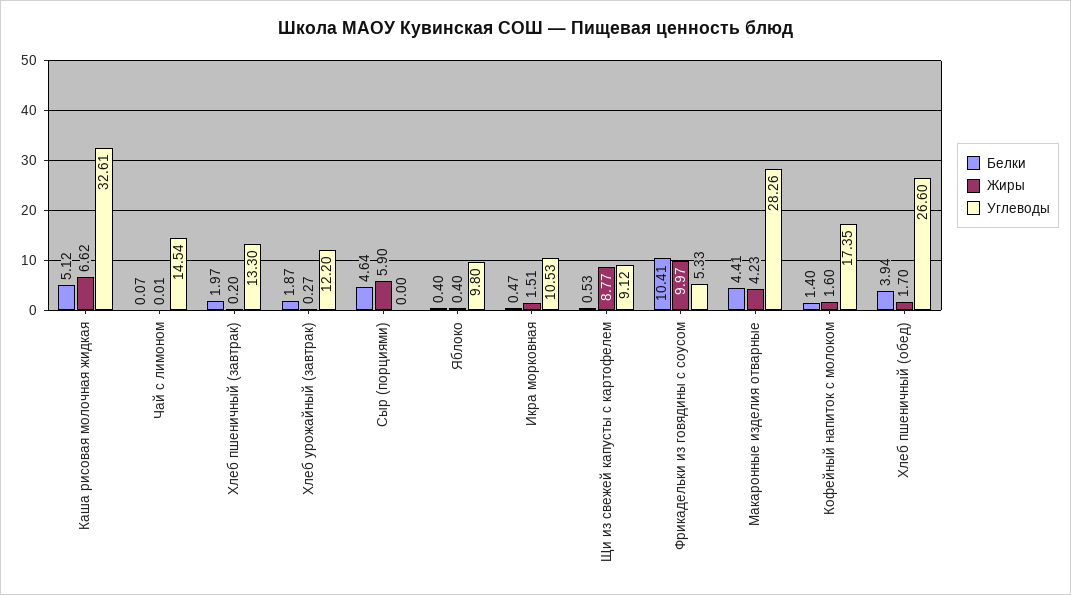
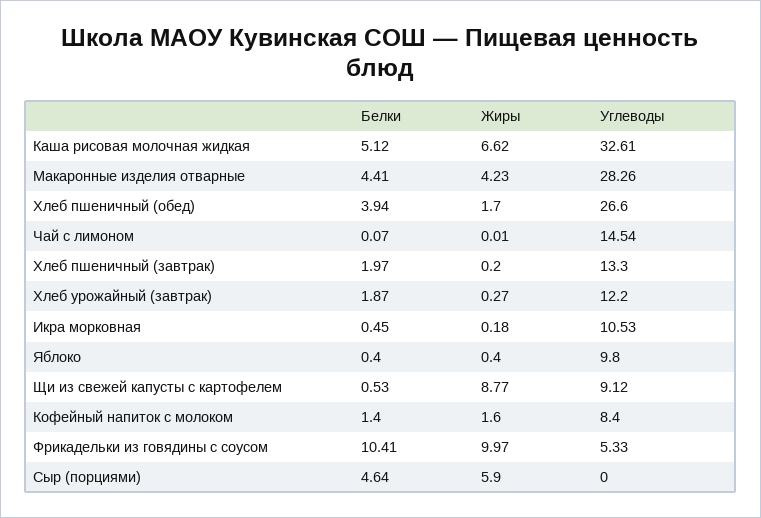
  {
    "Белки": {
      "Каша рисовая молочная жидкая": 5.12,
      "Чай с лимоном": 0.07,
      "Хлеб пшеничный (завтрак)": 1.97,
      "Хлеб урожайный (завтрак)": 1.87,
      "Сыр (порциями)": 4.64,
      "Яблоко": 0.4,
-     "Икра морковная": 0.47,
+     "Икра морковная": 0.45,
      "Щи из свежей капусты с картофелем": 0.53,
      "Фрикадельки из говядины с соусом": 10.41,
      "Макаронные изделия отварные": 4.41,
      "Кофейный напиток с молоком": 1.4,
      "Хлеб пшеничный (обед)": 3.94
    },
    "Жиры": {
      "Каша рисовая молочная жидкая": 6.62,
      "Чай с лимоном": 0.01,
      "Хлеб пшеничный (завтрак)": 0.2,
      "Хлеб урожайный (завтрак)": 0.27,
      "Сыр (порциями)": 5.9,
      "Яблоко": 0.4,
-     "Икра морковная": 1.51,
+     "Икра морковная": 0.18,
      "Щи из свежей капусты с картофелем": 8.77,
      "Фрикадельки из говядины с соусом": 9.97,
      "Макаронные изделия отварные": 4.23,
      "Кофейный напиток с молоком": 1.6,
      "Хлеб пшеничный (обед)": 1.7
    },
    "Углеводы": {
      "Каша рисовая молочная жидкая": 32.61,
      "Чай с лимоном": 14.54,
      "Хлеб пшеничный (завтрак)": 13.3,
      "Хлеб урожайный (завтрак)": 12.2,
      "Сыр (порциями)": 0,
      "Яблоко": 9.8,
      "Икра морковная": 10.53,
      "Щи из свежей капусты с картофелем": 9.12,
      "Фрикадельки из говядины с соусом": 5.33,
      "Макаронные изделия отварные": 28.26,
-     "Кофейный напиток с молоком": 17.35,
+     "Кофейный напиток с молоком": 8.4,
      "Хлеб пшеничный (обед)": 26.6
    }
  }

